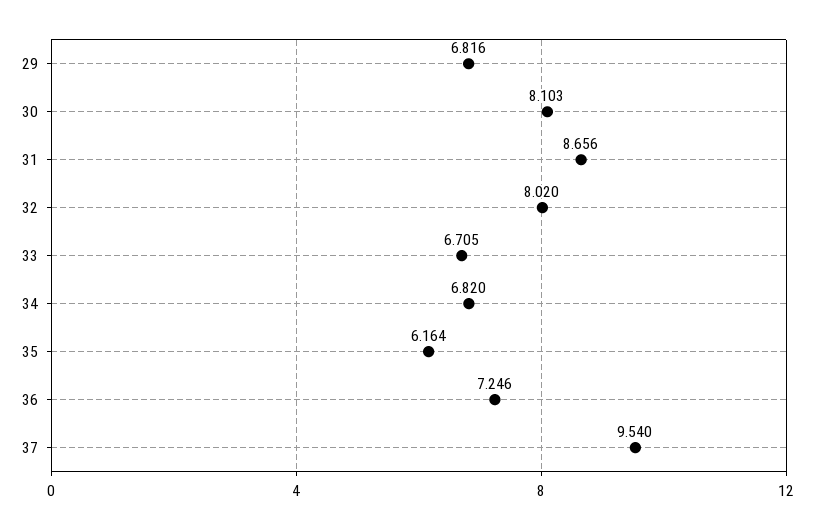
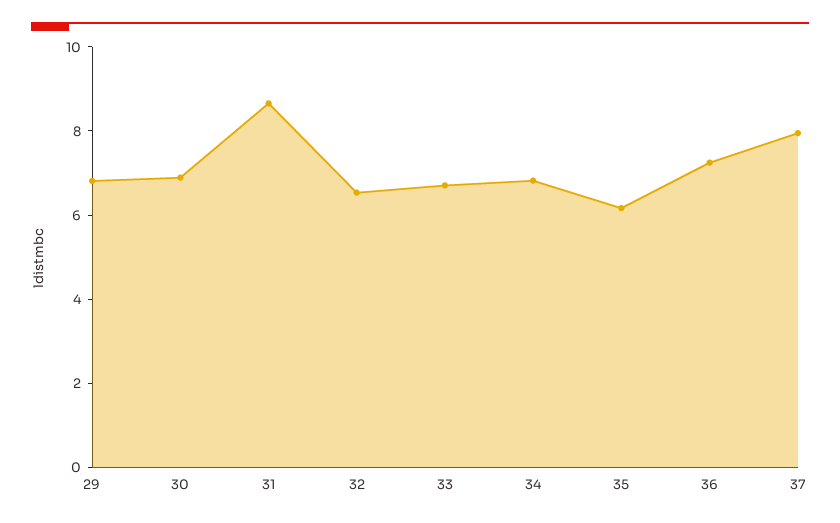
  {
    "29": 6.816,
-   "30": 8.103,
+   "30": 7,
    "31": 8.656,
-   "32": 8.02,
+   "32": 6.5,
    "33": 6.705,
    "34": 6.82,
    "35": 6.164,
    "36": 7.246,
-   "37": 9.54
+   "37": 8
  }

